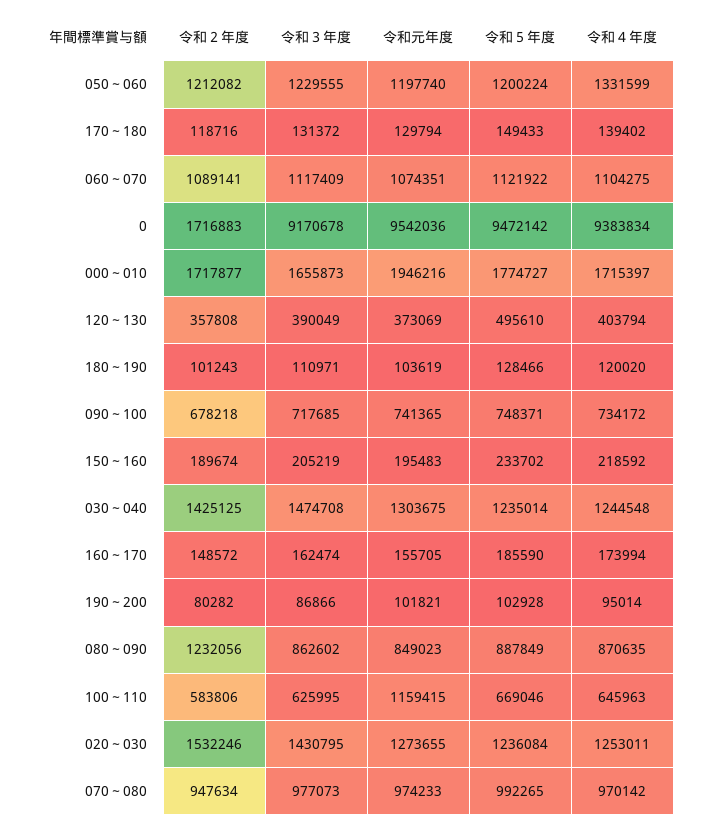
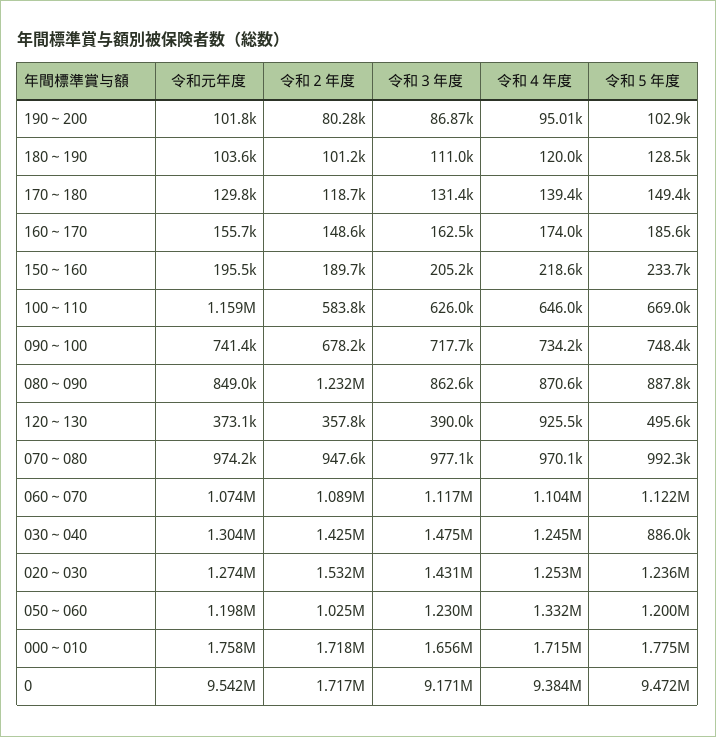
  {
    "令和２年度": {
-     "050～060": 1212082,
+     "050～060": 1025000,
      "170～180": 118716,
      "060～070": 1089141,
      "0": 1716883,
      "000～010": 1717877,
      "120～130": 357808,
      "180～190": 101243,
      "090～100": 678218,
      "150～160": 189674,
      "030～040": 1425125,
      "160～170": 148572,
      "190～200": 80282,
      "080～090": 1232056,
      "100～110": 583806,
      "020～030": 1532246,
      "070～080": 947634
    },
    "令和３年度": {
      "050～060": 1229555,
      "170～180": 131372,
      "060～070": 1117409,
      "0": 9170678,
      "000～010": 1655873,
      "120～130": 390049,
      "180～190": 110971,
      "090～100": 717685,
      "150～160": 205219,
      "030～040": 1474708,
      "160～170": 162474,
      "190～200": 86866,
      "080～090": 862602,
      "100～110": 625995,
      "020～030": 1430795,
      "070～080": 977073
    },
    "令和元年度": {
      "050～060": 1197740,
      "170～180": 129794,
      "060～070": 1074351,
      "0": 9542036,
-     "000～010": 1946216,
+     "000～010": 1758000,
      "120～130": 373069,
      "180～190": 103619,
      "090～100": 741365,
      "150～160": 195483,
      "030～040": 1303675,
      "160～170": 155705,
      "190～200": 101821,
      "080～090": 849023,
      "100～110": 1159415,
      "020～030": 1273655,
      "070～080": 974233
    },
    "令和５年度": {
      "050～060": 1200224,
      "170～180": 149433,
      "060～070": 1121922,
      "0": 9472142,
      "000～010": 1774727,
      "120～130": 495610,
      "180～190": 128466,
      "090～100": 748371,
      "150～160": 233702,
-     "030～040": 1235014,
+     "030～040": 886000,
      "160～170": 185590,
      "190～200": 102928,
      "080～090": 887849,
      "100～110": 669046,
      "020～030": 1236084,
      "070～080": 992265
    },
    "令和４年度": {
      "050～060": 1331599,
      "170～180": 139402,
      "060～070": 1104275,
      "0": 9383834,
      "000～010": 1715397,
-     "120～130": 403794,
+     "120～130": 925500,
      "180～190": 120020,
      "090～100": 734172,
      "150～160": 218592,
      "030～040": 1244548,
      "160～170": 173994,
      "190～200": 95014,
      "080～090": 870635,
      "100～110": 645963,
      "020～030": 1253011,
      "070～080": 970142
    }
  }

